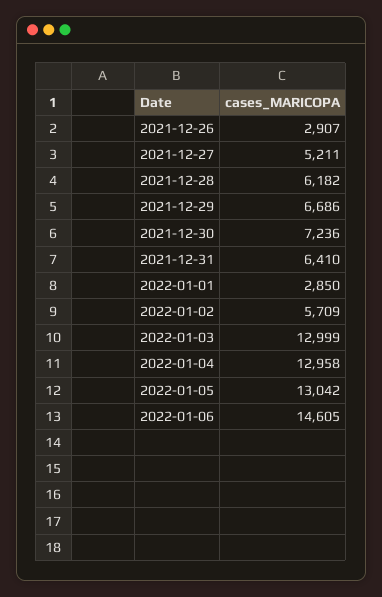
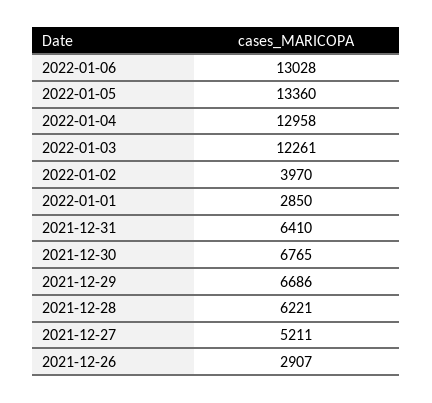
  {
    "2021-12-26": 2907,
    "2021-12-27": 5211,
-   "2021-12-28": 6182,
+   "2021-12-28": 6221,
    "2021-12-29": 6686,
-   "2021-12-30": 7236,
+   "2021-12-30": 6765,
    "2021-12-31": 6410,
    "2022-01-01": 2850,
-   "2022-01-02": 5709,
+   "2022-01-02": 3970,
-   "2022-01-03": 12999,
+   "2022-01-03": 12261,
    "2022-01-04": 12958,
-   "2022-01-05": 13042,
+   "2022-01-05": 13360,
-   "2022-01-06": 14605
+   "2022-01-06": 13028
  }

